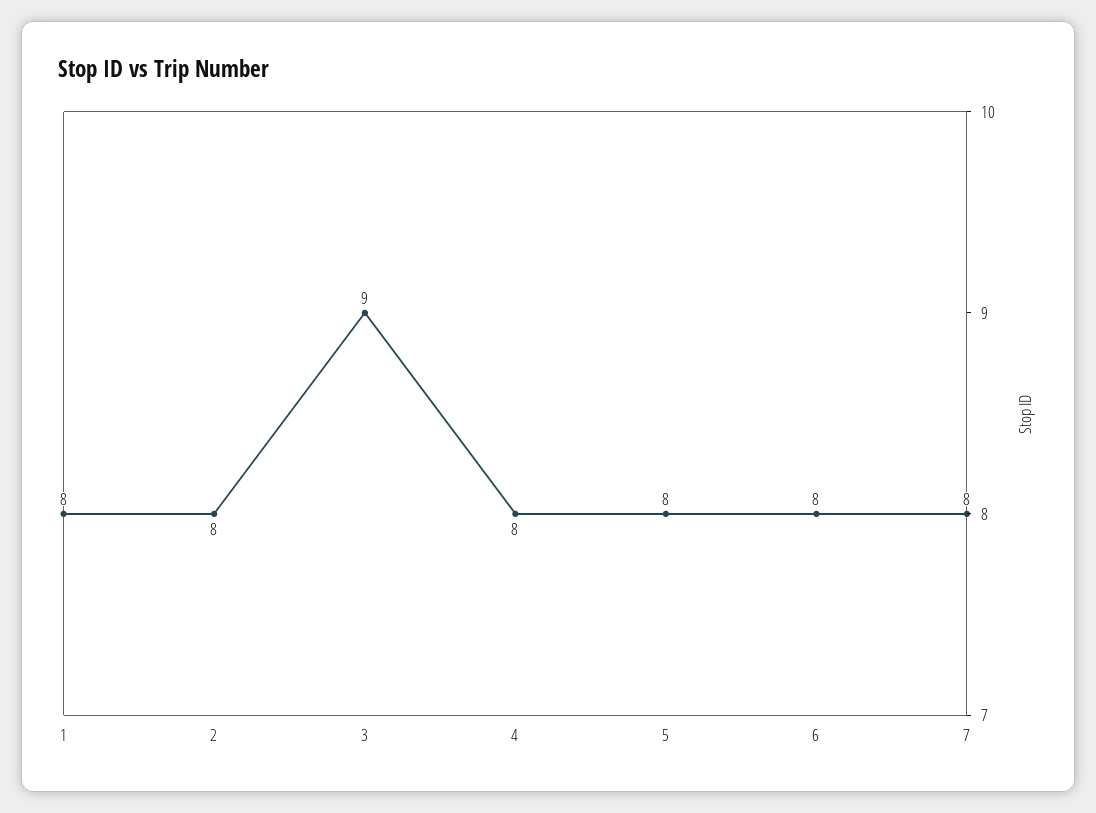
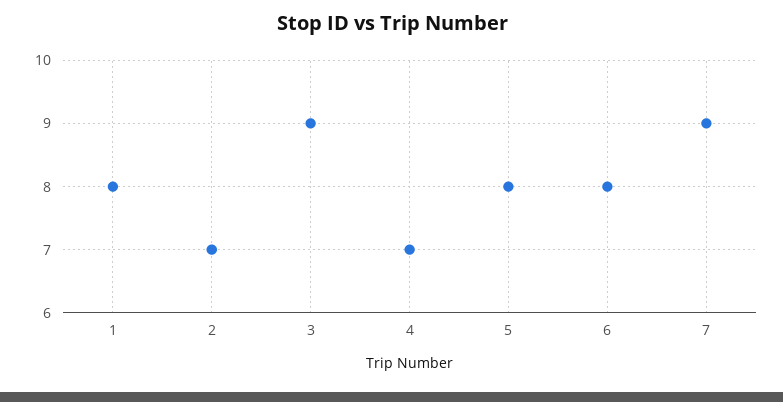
  {
    "1": 8,
-   "2": 8,
+   "2": 7,
    "3": 9,
-   "4": 8,
+   "4": 7,
    "5": 8,
    "6": 8,
-   "7": 8
+   "7": 9
  }

